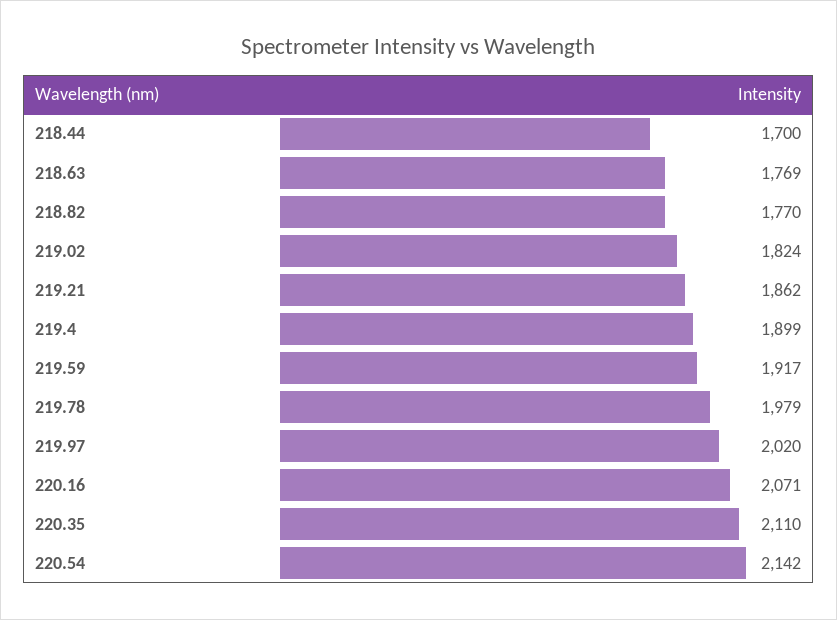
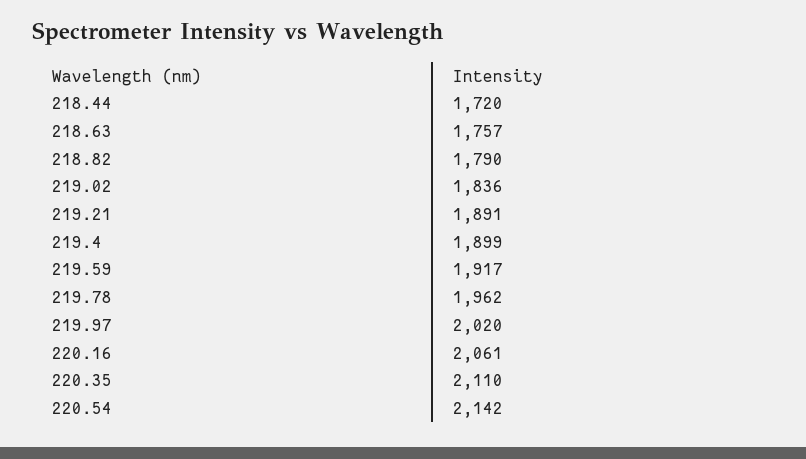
  {
-   "218.44": 1700,
+   "218.44": 1720,
-   "218.63": 1769,
+   "218.63": 1757,
-   "218.82": 1770,
+   "218.82": 1790,
-   "219.02": 1824,
+   "219.02": 1836,
-   "219.21": 1862,
+   "219.21": 1891,
    "219.4": 1899,
    "219.59": 1917,
-   "219.78": 1979,
+   "219.78": 1962,
    "219.97": 2020,
-   "220.16": 2071,
+   "220.16": 2061,
    "220.35": 2110,
    "220.54": 2142
  }

